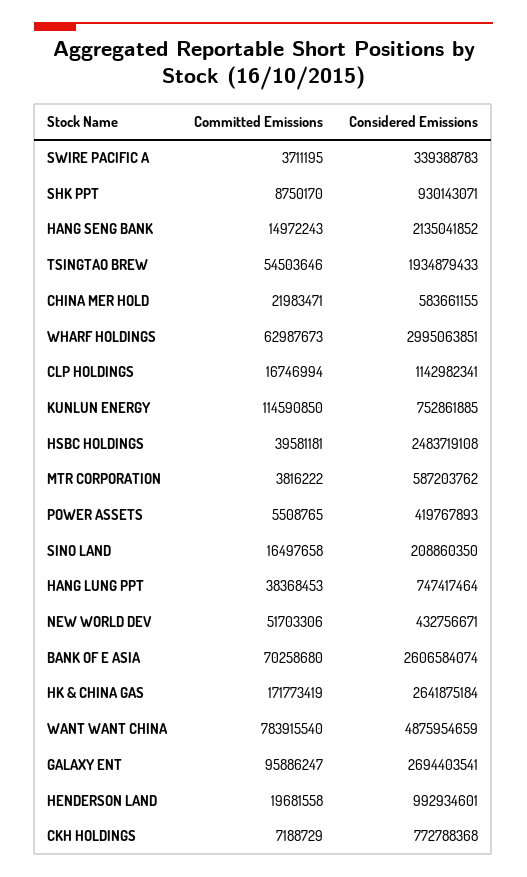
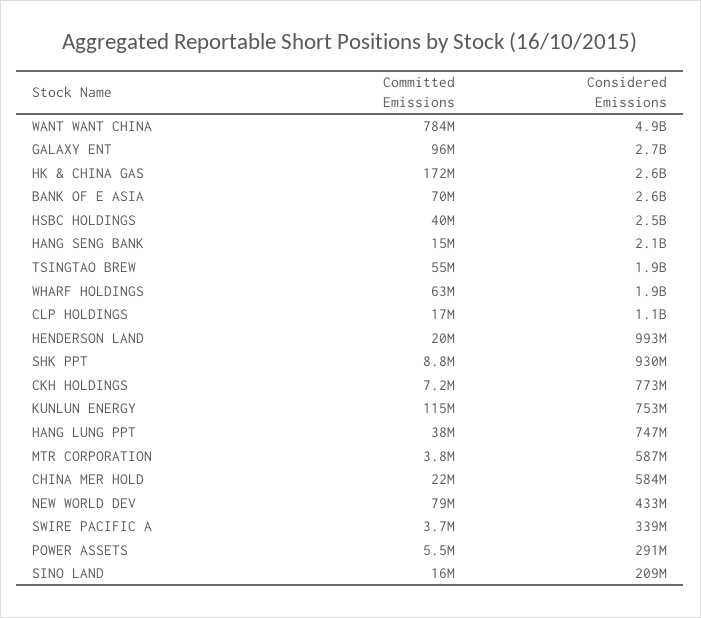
  {
    "Committed Emissions": {
      "SWIRE PACIFIC A": 3711195,
      "SHK PPT": 8750170,
      "HANG SENG BANK": 14972243,
      "TSINGTAO BREW": 54503646,
      "CHINA MER HOLD": 21983471,
      "WHARF HOLDINGS": 62987673,
      "CLP HOLDINGS": 16746994,
      "KUNLUN ENERGY": 114590850,
      "HSBC HOLDINGS": 39581181,
      "MTR CORPORATION": 3816222,
      "POWER ASSETS": 5508765,
      "SINO LAND": 16497658,
      "HANG LUNG PPT": 38368453,
-     "NEW WORLD DEV": 51703306,
+     "NEW WORLD DEV": 79000000,
      "BANK OF E ASIA": 70258680,
      "HK & CHINA GAS": 171773419,
      "WANT WANT CHINA": 783915540,
      "GALAXY ENT": 95886247,
      "HENDERSON LAND": 19681558,
      "CKH HOLDINGS": 7188729
    },
    "Considered Emissions": {
      "SWIRE PACIFIC A": 339388783,
      "SHK PPT": 930143071,
      "HANG SENG BANK": 2135041852,
      "TSINGTAO BREW": 1934879433,
      "CHINA MER HOLD": 583661155,
-     "WHARF HOLDINGS": 2995063851,
+     "WHARF HOLDINGS": 1900000000,
      "CLP HOLDINGS": 1142982341,
      "KUNLUN ENERGY": 752861885,
      "HSBC HOLDINGS": 2483719108,
      "MTR CORPORATION": 587203762,
-     "POWER ASSETS": 419767893,
+     "POWER ASSETS": 291000000,
      "SINO LAND": 208860350,
      "HANG LUNG PPT": 747417464,
      "NEW WORLD DEV": 432756671,
      "BANK OF E ASIA": 2606584074,
      "HK & CHINA GAS": 2641875184,
      "WANT WANT CHINA": 4875954659,
      "GALAXY ENT": 2694403541,
      "HENDERSON LAND": 992934601,
      "CKH HOLDINGS": 772788368
    }
  }

